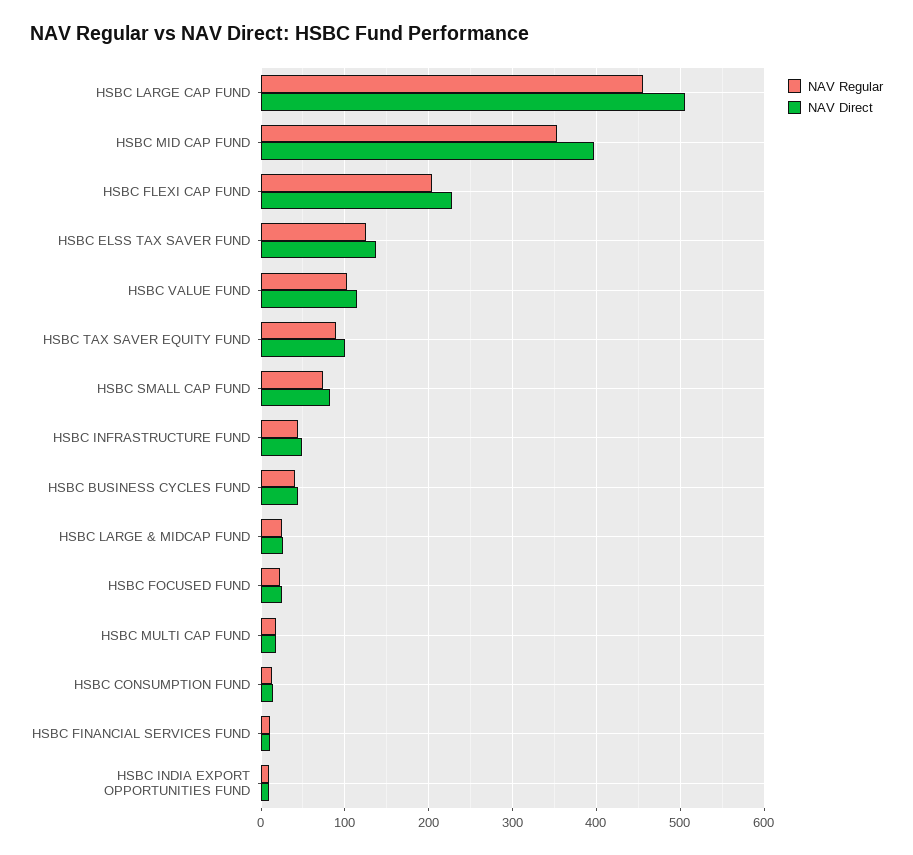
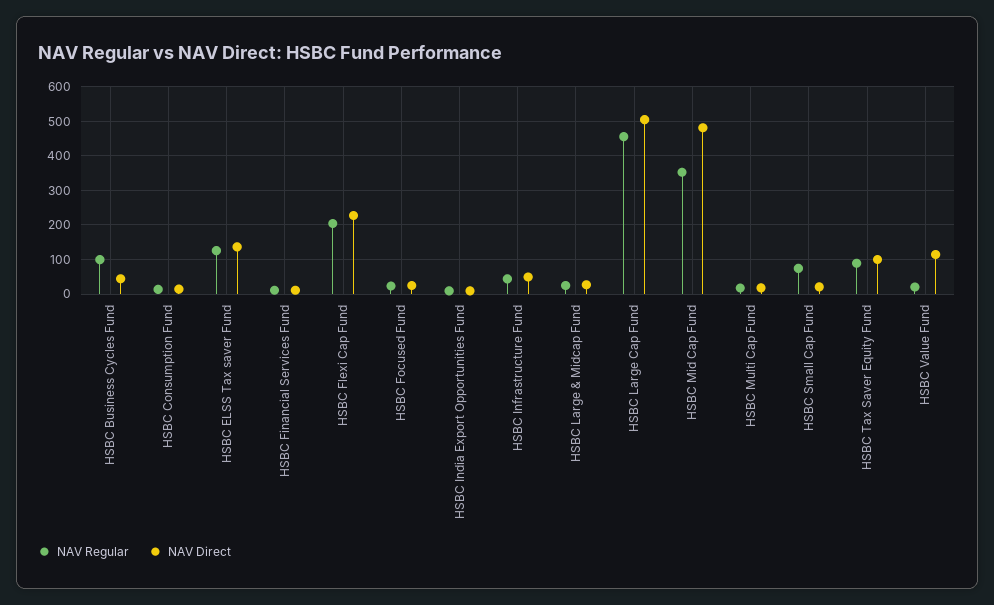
  {
    "NAV Regular": {
      "HSBC LARGE CAP FUND": 460,
      "HSBC MID CAP FUND": 350,
      "HSBC FLEXI CAP FUND": 200,
      "HSBC ELSS TAX SAVER FUND": 130,
-     "HSBC VALUE FUND": 100,
+     "HSBC VALUE FUND": 20,
      "HSBC TAX SAVER EQUITY FUND": 90,
      "HSBC SMALL CAP FUND": 70,
      "HSBC INFRASTRUCTURE FUND": 40,
-     "HSBC BUSINESS CYCLES FUND": 40,
+     "HSBC BUSINESS CYCLES FUND": 100,
      "HSBC LARGE & MIDCAP FUND": 20,
      "HSBC FOCUSED FUND": 20,
      "HSBC MULTI CAP FUND": 20,
      "HSBC CONSUMPTION FUND": 10,
      "HSBC FINANCIAL SERVICES FUND": 10,
      "HSBC INDIA EXPORT OPPORTUNITIES FUND": 10
    },
    "NAV Direct": {
      "HSBC LARGE CAP FUND": 510,
-     "HSBC MID CAP FUND": 400,
+     "HSBC MID CAP FUND": 480,
      "HSBC FLEXI CAP FUND": 230,
      "HSBC ELSS TAX SAVER FUND": 140,
      "HSBC VALUE FUND": 110,
      "HSBC TAX SAVER EQUITY FUND": 100,
-     "HSBC SMALL CAP FUND": 80,
+     "HSBC SMALL CAP FUND": 20,
      "HSBC INFRASTRUCTURE FUND": 50,
      "HSBC BUSINESS CYCLES FUND": 40,
      "HSBC LARGE & MIDCAP FUND": 30,
      "HSBC FOCUSED FUND": 20,
      "HSBC MULTI CAP FUND": 20,
      "HSBC CONSUMPTION FUND": 10,
      "HSBC FINANCIAL SERVICES FUND": 10,
      "HSBC INDIA EXPORT OPPORTUNITIES FUND": 10
    }
  }

